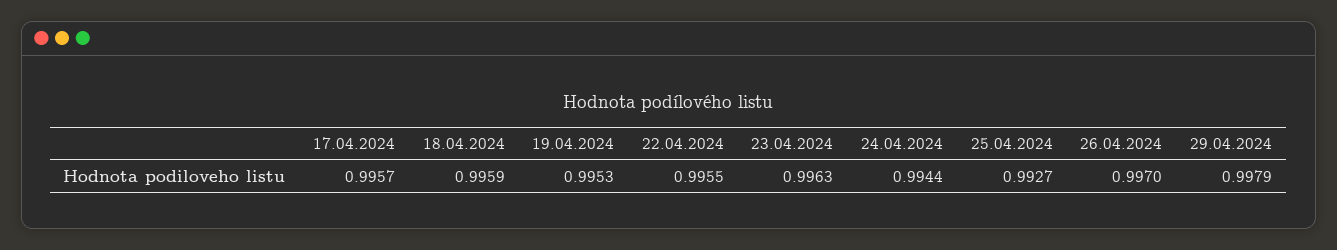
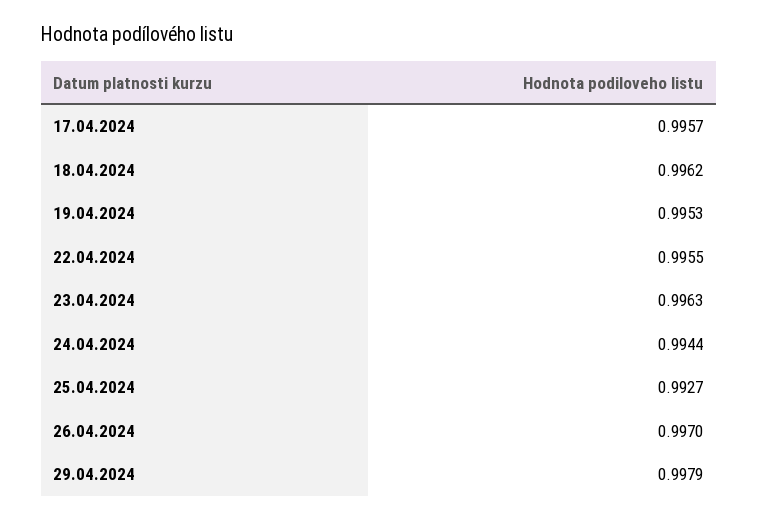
  {
    "17.04.2024": 0.9957,
-   "18.04.2024": 0.9959,
+   "18.04.2024": 0.9962,
    "19.04.2024": 0.9953,
    "22.04.2024": 0.9955,
    "23.04.2024": 0.9963,
    "24.04.2024": 0.9944,
    "25.04.2024": 0.9927,
    "26.04.2024": 0.997,
    "29.04.2024": 0.9979
  }

